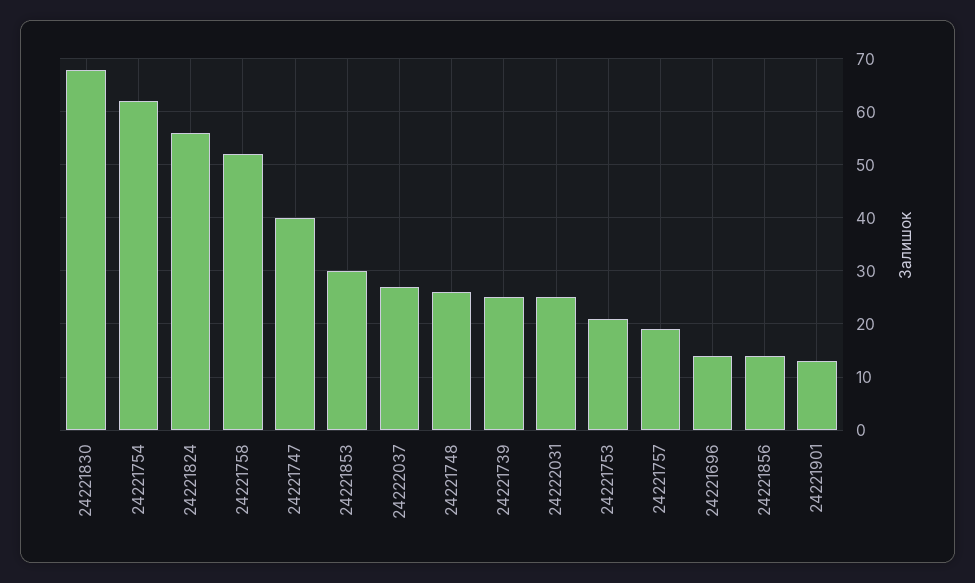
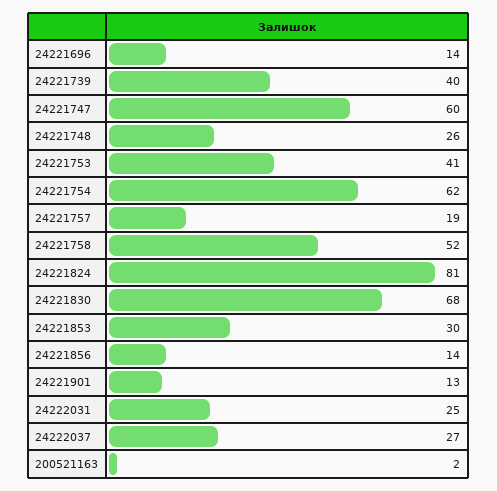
  {
    "24221830": 68,
    "24221754": 62,
-   "24221824": 55,
+   "24221824": 81,
    "24221758": 52,
-   "24221747": 40,
+   "24221747": 60,
    "24221853": 30,
    "24222037": 27,
    "24221748": 26,
-   "24221739": 25,
+   "24221739": 40,
    "24222031": 25,
-   "24221753": 20,
+   "24221753": 41,
    "24221757": 19,
    "24221696": 14,
    "24221856": 14,
-   "24221901": 13
+   "24221901": 13,
+   "200521163": 2
  }

